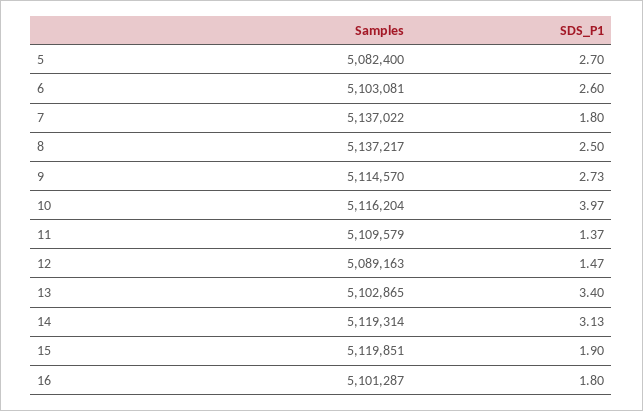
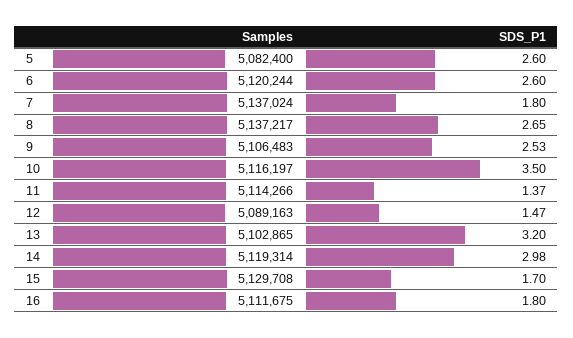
  {
    "Samples": {
      "5": 5082400,
-     "6": 5103081,
+     "6": 5120244,
-     "7": 5137022,
+     "7": 5137024,
      "8": 5137217,
-     "9": 5114570,
+     "9": 5106483,
-     "10": 5116204,
+     "10": 5116197,
-     "11": 5109579,
+     "11": 5114266,
      "12": 5089163,
      "13": 5102865,
      "14": 5119314,
-     "15": 5119851,
+     "15": 5129708,
-     "16": 5101287
+     "16": 5111675
    },
    "SDS_P1": {
-     "5": 2.7,
+     "5": 2.6,
      "6": 2.6,
      "7": 1.8,
-     "8": 2.5,
+     "8": 2.65,
-     "9": 2.73,
+     "9": 2.53,
-     "10": 3.97,
+     "10": 3.5,
      "11": 1.37,
      "12": 1.47,
-     "13": 3.4,
+     "13": 3.2,
-     "14": 3.13,
+     "14": 2.98,
-     "15": 1.9,
+     "15": 1.7,
      "16": 1.8
    }
  }

